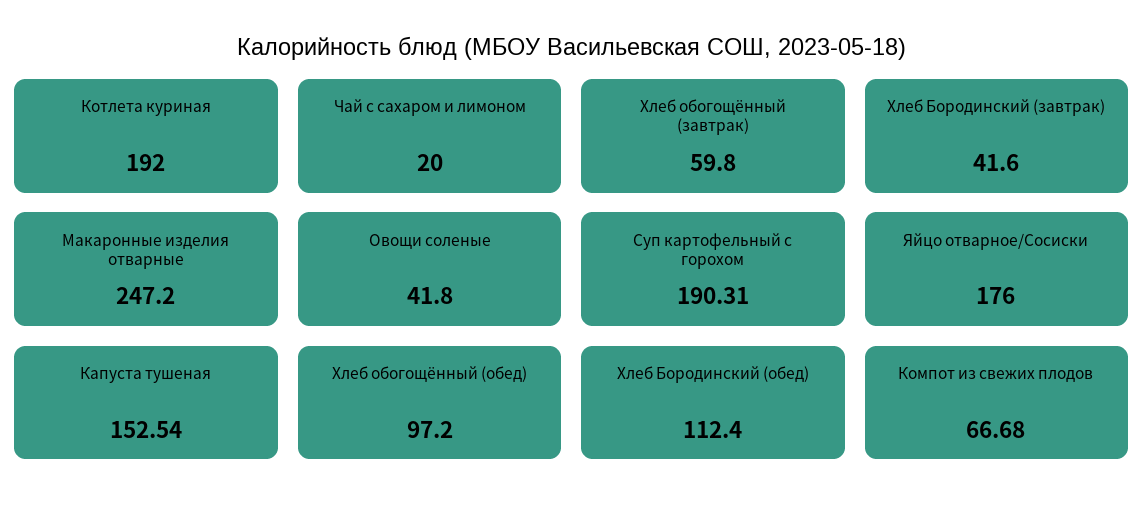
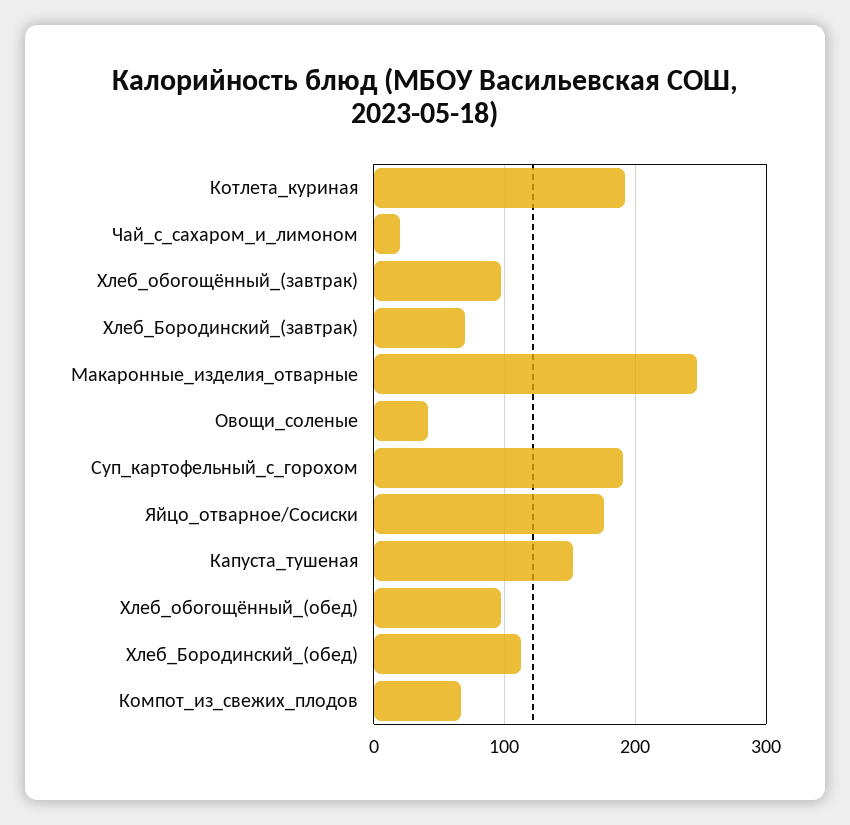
  {
    "Котлета куриная": 192,
    "Чай с сахаром и лимоном": 20,
-   "Хлеб обогощённый (завтрак)": 59.8,
+   "Хлеб обогощённый (завтрак)": 100,
-   "Хлеб Бородинский (завтрак)": 41.6,
+   "Хлеб Бородинский (завтрак)": 70,
    "Макаронные изделия отварные": 247.2,
    "Овощи соленые": 41.8,
    "Суп картофельный с горохом": 190.31,
    "Яйцо отварное/Сосиски": 176,
    "Капуста тушеная": 152.54,
    "Хлеб обогощённый (обед)": 97.2,
    "Хлеб Бородинский (обед)": 112.4,
    "Компот из свежих плодов": 66.68
  }

